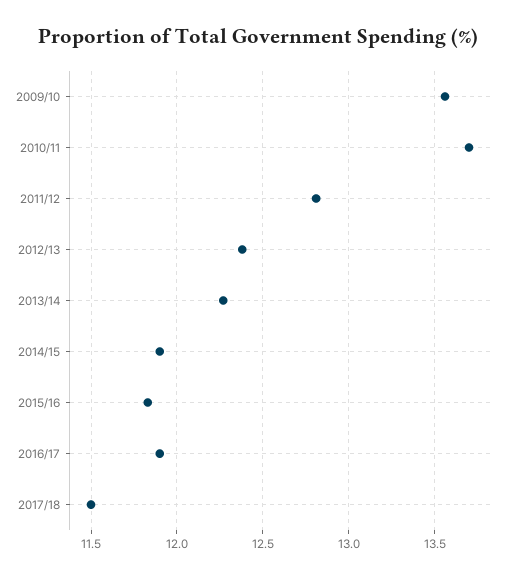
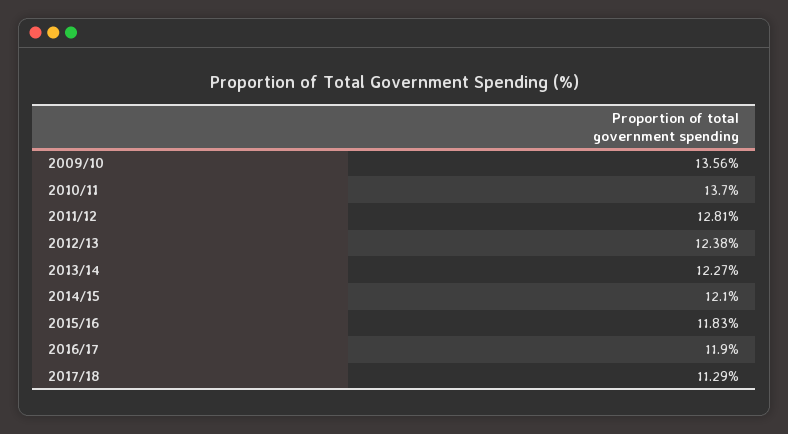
  {
    "2009/10": 13.56,
    "2010/11": 13.7,
    "2011/12": 12.81,
    "2012/13": 12.38,
    "2013/14": 12.27,
-   "2014/15": 11.9,
+   "2014/15": 12.1,
    "2015/16": 11.83,
    "2016/17": 11.9,
-   "2017/18": 11.5
+   "2017/18": 11.29
  }

